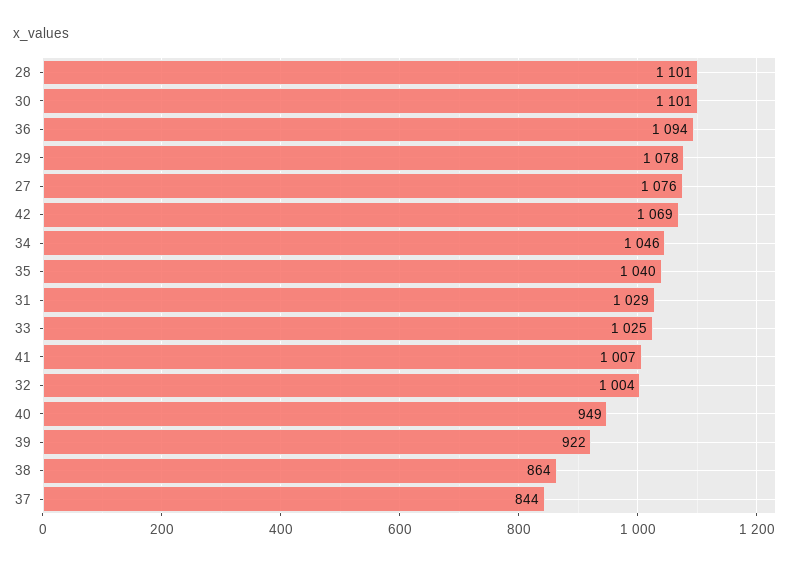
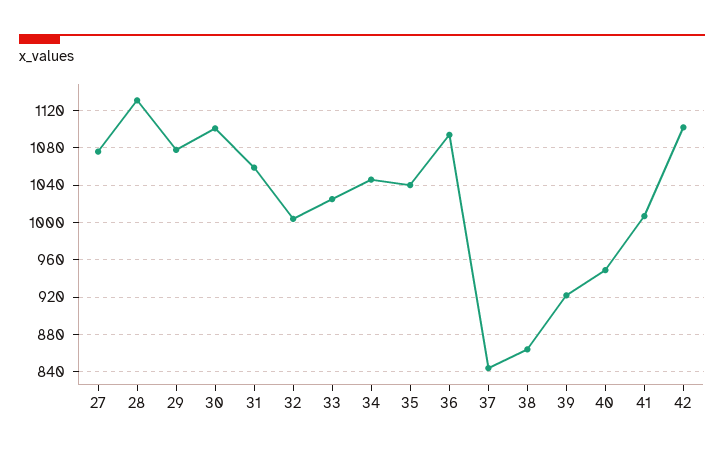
  {
-   "28": 1101,
+   "28": 1130,
    "30": 1101,
    "36": 1094,
    "29": 1078,
    "27": 1076,
-   "42": 1069,
+   "42": 1100,
    "34": 1046,
    "35": 1040,
-   "31": 1029,
+   "31": 1060,
    "33": 1025,
    "41": 1007,
    "32": 1004,
    "40": 949,
    "39": 922,
    "38": 864,
    "37": 844
  }

